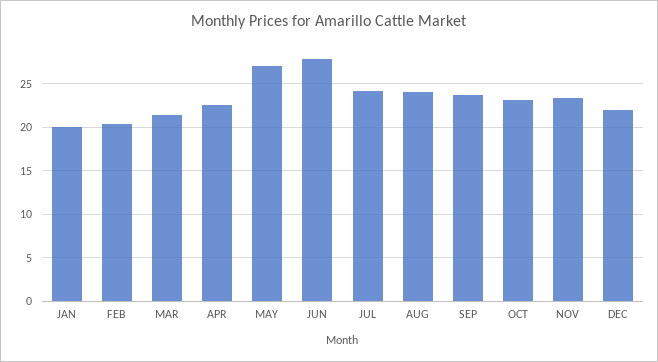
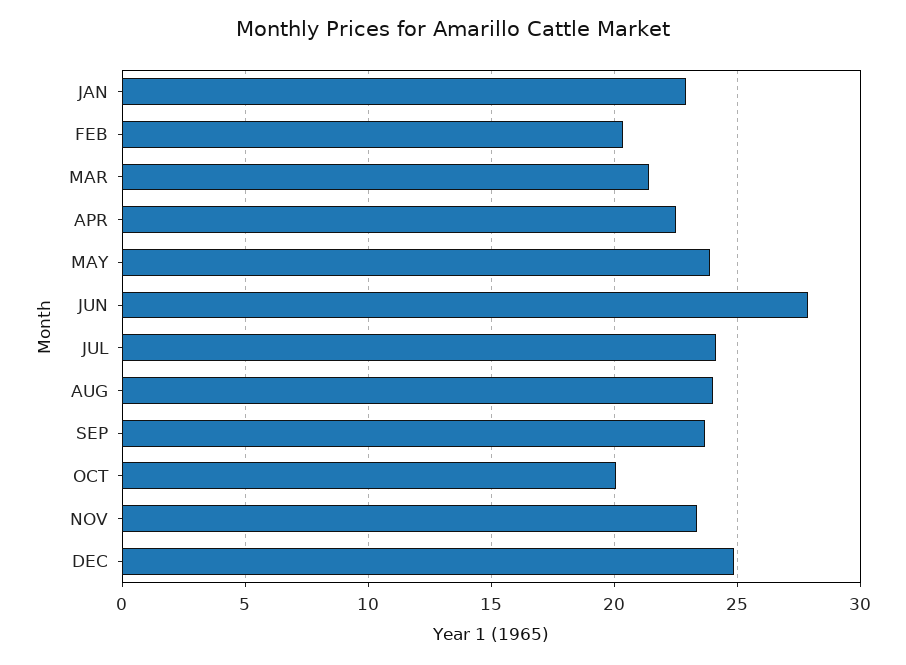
  {
-   "JAN": 20,
+   "JAN": 23,
    "FEB": 20.5,
    "MAR": 21.5,
    "APR": 22.5,
-   "MAY": 27,
+   "MAY": 24,
    "JUN": 28,
    "JUL": 24,
    "AUG": 24,
    "SEP": 23.5,
-   "OCT": 23,
+   "OCT": 20,
    "NOV": 23.5,
-   "DEC": 22
+   "DEC": 25
  }

